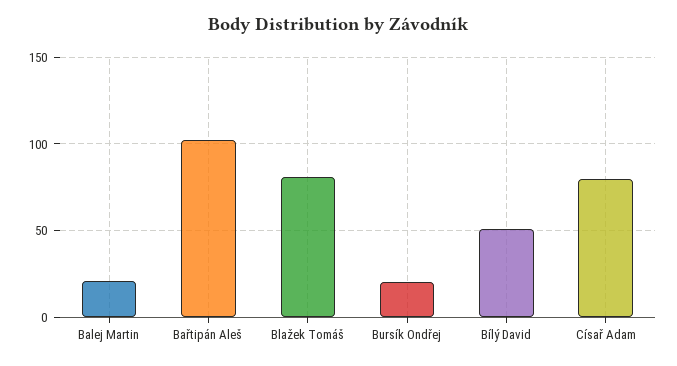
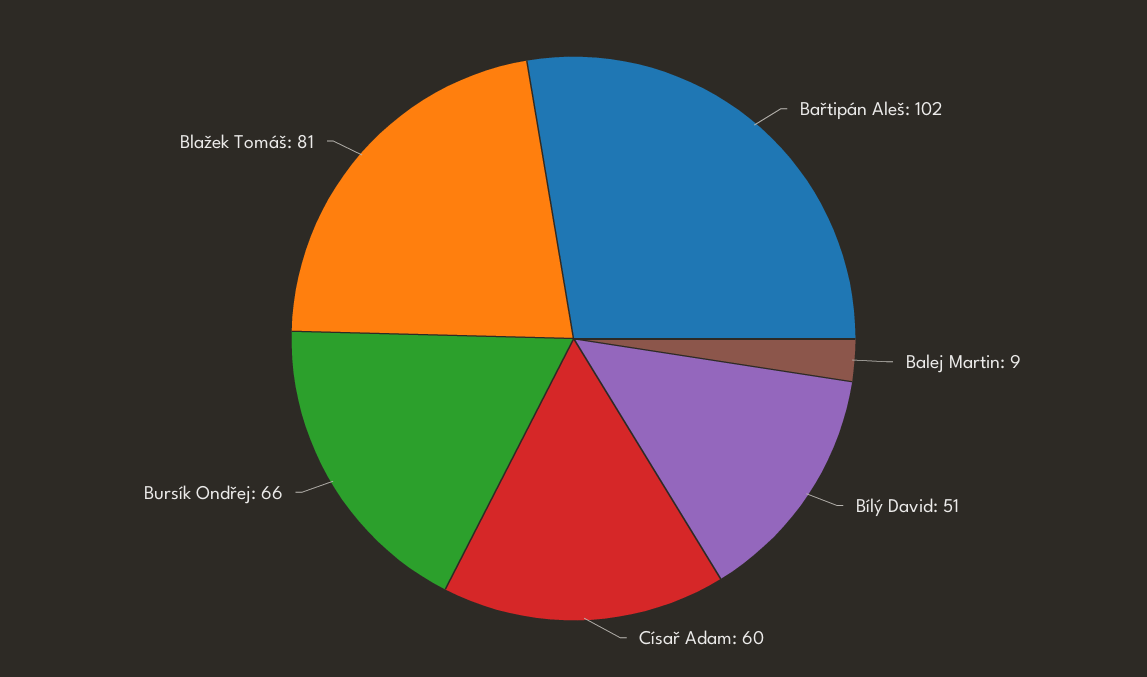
  {
-   "Balej Martin": 20,
+   "Balej Martin": 9,
    "Bařtipán Aleš": 102,
    "Blažek Tomáš": 81,
-   "Bursík Ondřej": 20,
+   "Bursík Ondřej": 66,
    "Bílý David": 51,
-   "Císař Adam": 80
+   "Císař Adam": 60
  }

